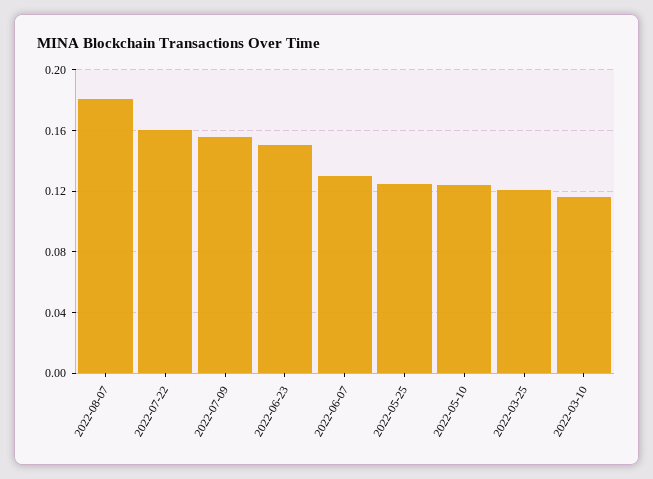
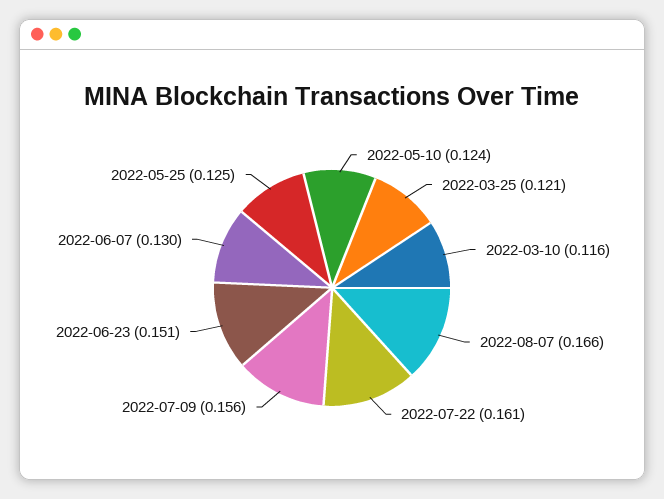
  {
-   "2022-08-07": 0.18,
+   "2022-08-07": 0.166,
    "2022-07-22": 0.161,
    "2022-07-09": 0.156,
    "2022-06-23": 0.151,
    "2022-06-07": 0.13,
    "2022-05-25": 0.125,
    "2022-05-10": 0.124,
    "2022-03-25": 0.121,
    "2022-03-10": 0.116
  }

